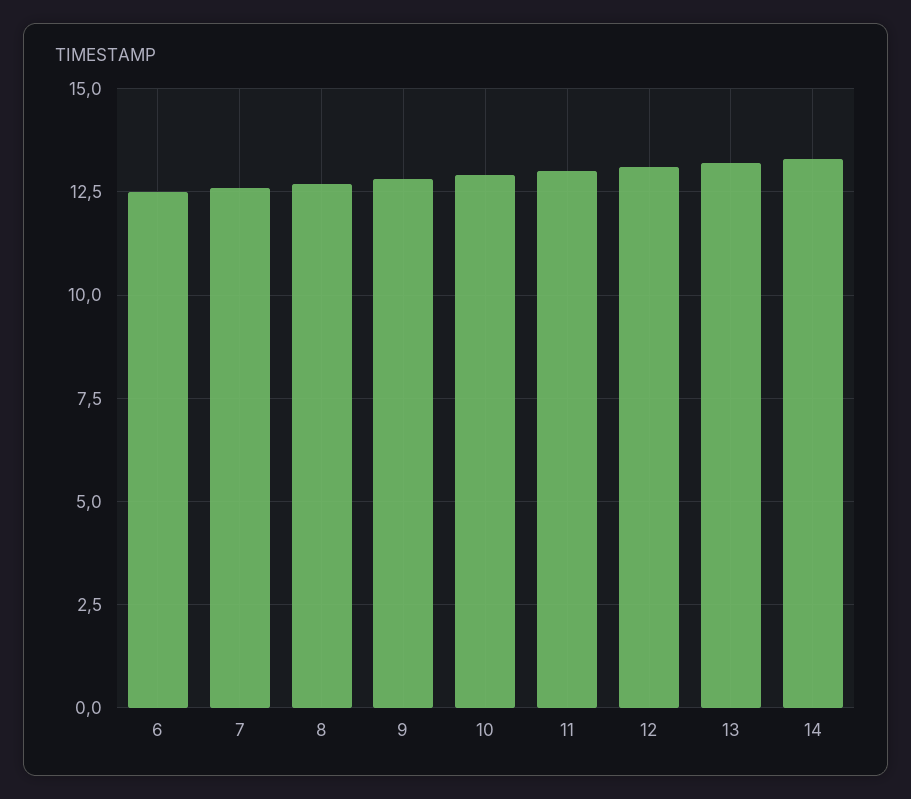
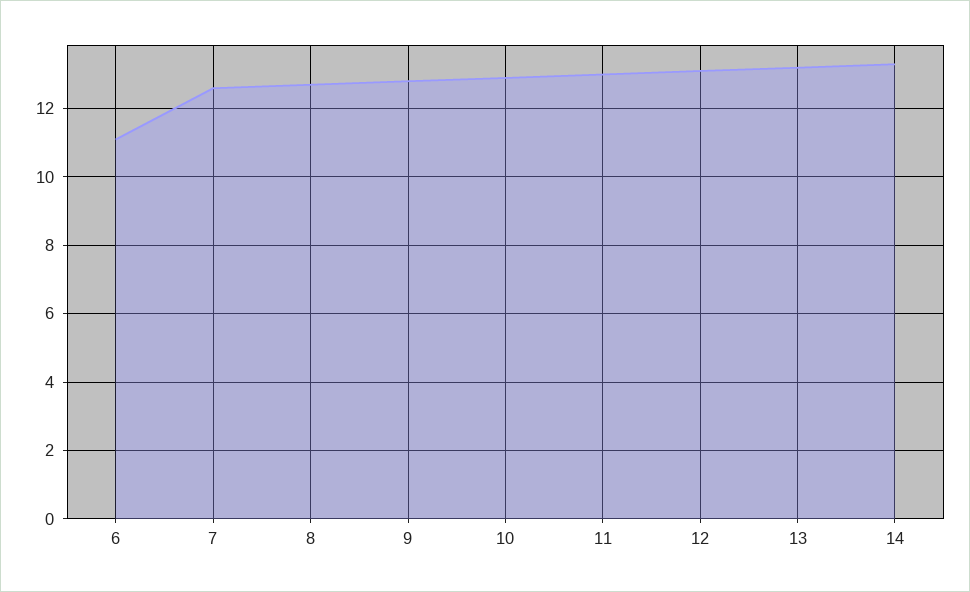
  {
-   "6": 12.5,
+   "6": 11,
    "7": 12.5,
    "8": 12.5,
    "9": 13,
    "10": 13,
    "11": 13,
    "12": 13,
    "13": 13,
    "14": 13.5
  }

